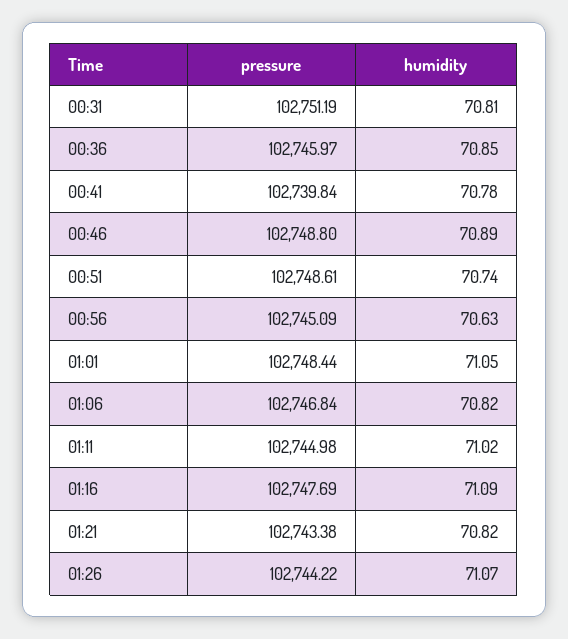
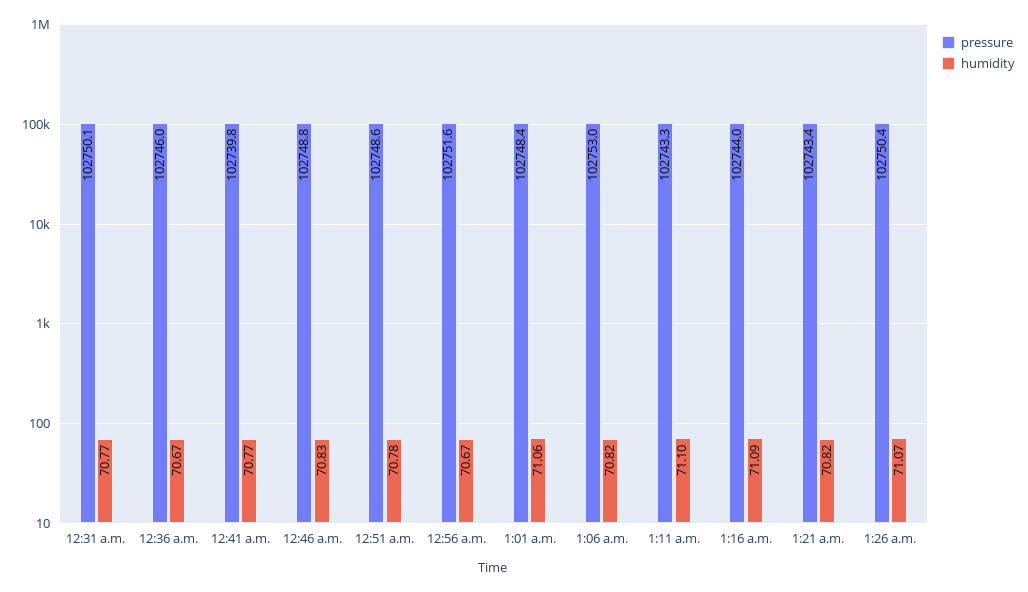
  {
    "pressure": {
-     "00:31": 102751.19,
+     "00:31": 102750.1,
      "00:36": 102745.97,
      "00:41": 102739.84,
      "00:46": 102748.8,
      "00:51": 102748.61,
-     "00:56": 102745.09,
+     "00:56": 102751.6,
      "01:01": 102748.44,
-     "01:06": 102746.84,
+     "01:06": 102753,
-     "01:11": 102744.98,
+     "01:11": 102743.3,
-     "01:16": 102747.69,
+     "01:16": 102744,
      "01:21": 102743.38,
-     "01:26": 102744.22
+     "01:26": 102750.4
    },
    "humidity": {
-     "00:31": 70.81,
+     "00:31": 70.77,
-     "00:36": 70.85,
+     "00:36": 70.67,
-     "00:41": 70.78,
+     "00:41": 70.77,
-     "00:46": 70.89,
+     "00:46": 70.83,
-     "00:51": 70.74,
+     "00:51": 70.78,
-     "00:56": 70.63,
+     "00:56": 70.67,
-     "01:01": 71.05,
+     "01:01": 71.06,
      "01:06": 70.82,
-     "01:11": 71.02,
+     "01:11": 71.1,
      "01:16": 71.09,
      "01:21": 70.82,
      "01:26": 71.07
    }
  }

